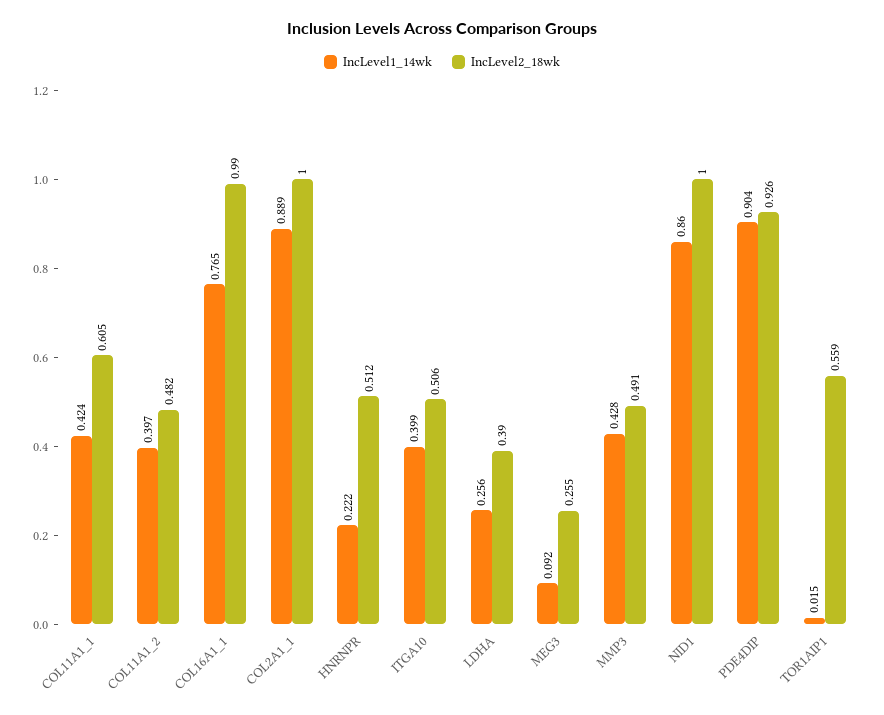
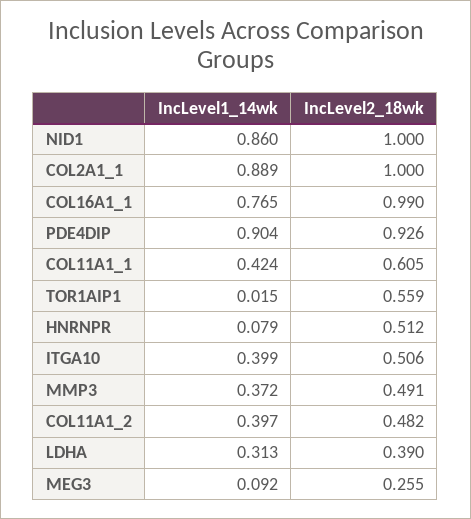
  {
    "IncLevel1_14wk": {
      "COL11A1_1": 0.424,
      "COL11A1_2": 0.397,
      "COL16A1_1": 0.765,
      "COL2A1_1": 0.889,
-     "HNRNPR": 0.222,
+     "HNRNPR": 0.079,
      "ITGA10": 0.399,
-     "LDHA": 0.256,
+     "LDHA": 0.313,
      "MEG3": 0.092,
-     "MMP3": 0.428,
+     "MMP3": 0.372,
      "NID1": 0.86,
      "PDE4DIP": 0.904,
      "TOR1AIP1": 0.015
    },
    "IncLevel2_18wk": {
      "COL11A1_1": 0.605,
      "COL11A1_2": 0.482,
      "COL16A1_1": 0.99,
      "COL2A1_1": 1,
      "HNRNPR": 0.512,
      "ITGA10": 0.506,
      "LDHA": 0.39,
      "MEG3": 0.255,
      "MMP3": 0.491,
      "NID1": 1,
      "PDE4DIP": 0.926,
      "TOR1AIP1": 0.559
    }
  }

